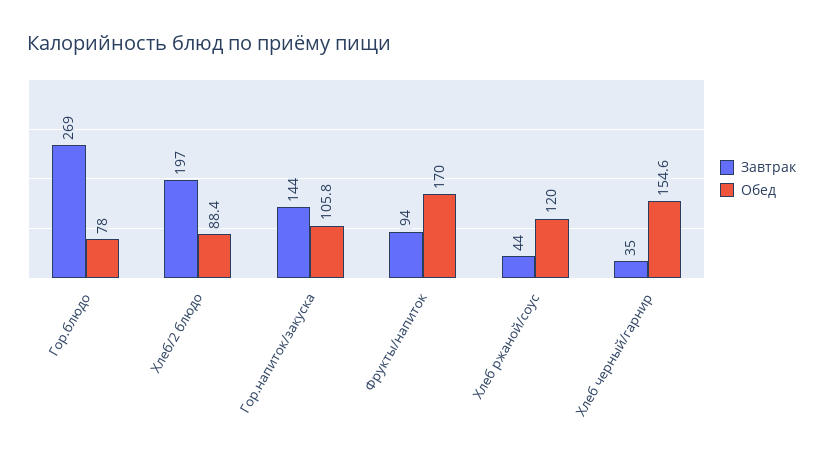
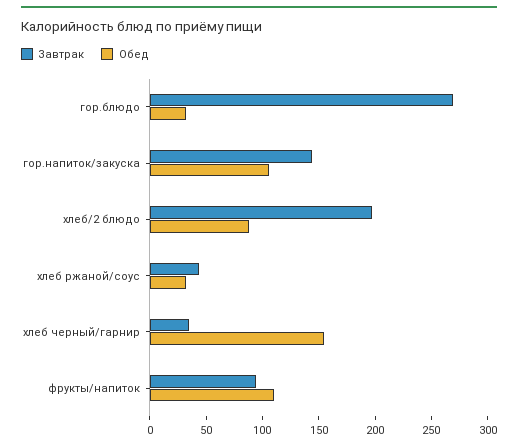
  {
    "Завтрак": {
      "Гор.блюдо": 269,
      "Хлеб/2 блюдо": 197,
      "Гор.напиток/закуска": 144,
      "Фрукты/напиток": 94,
      "Хлеб ржаной/соус": 44,
      "Хлеб черный/гарнир": 35
    },
    "Обед": {
-     "Гор.блюдо": 78,
+     "Гор.блюдо": 30,
      "Хлеб/2 блюдо": 88.4,
      "Гор.напиток/закуска": 105.8,
-     "Фрукты/напиток": 170,
+     "Фрукты/напиток": 110,
-     "Хлеб ржаной/соус": 120,
+     "Хлеб ржаной/соус": 30,
      "Хлеб черный/гарнир": 154.6
    }
  }

